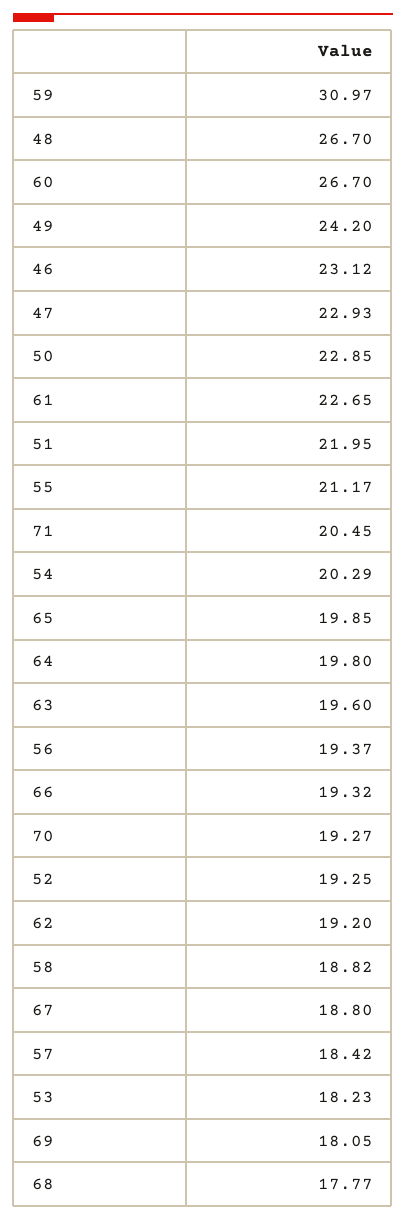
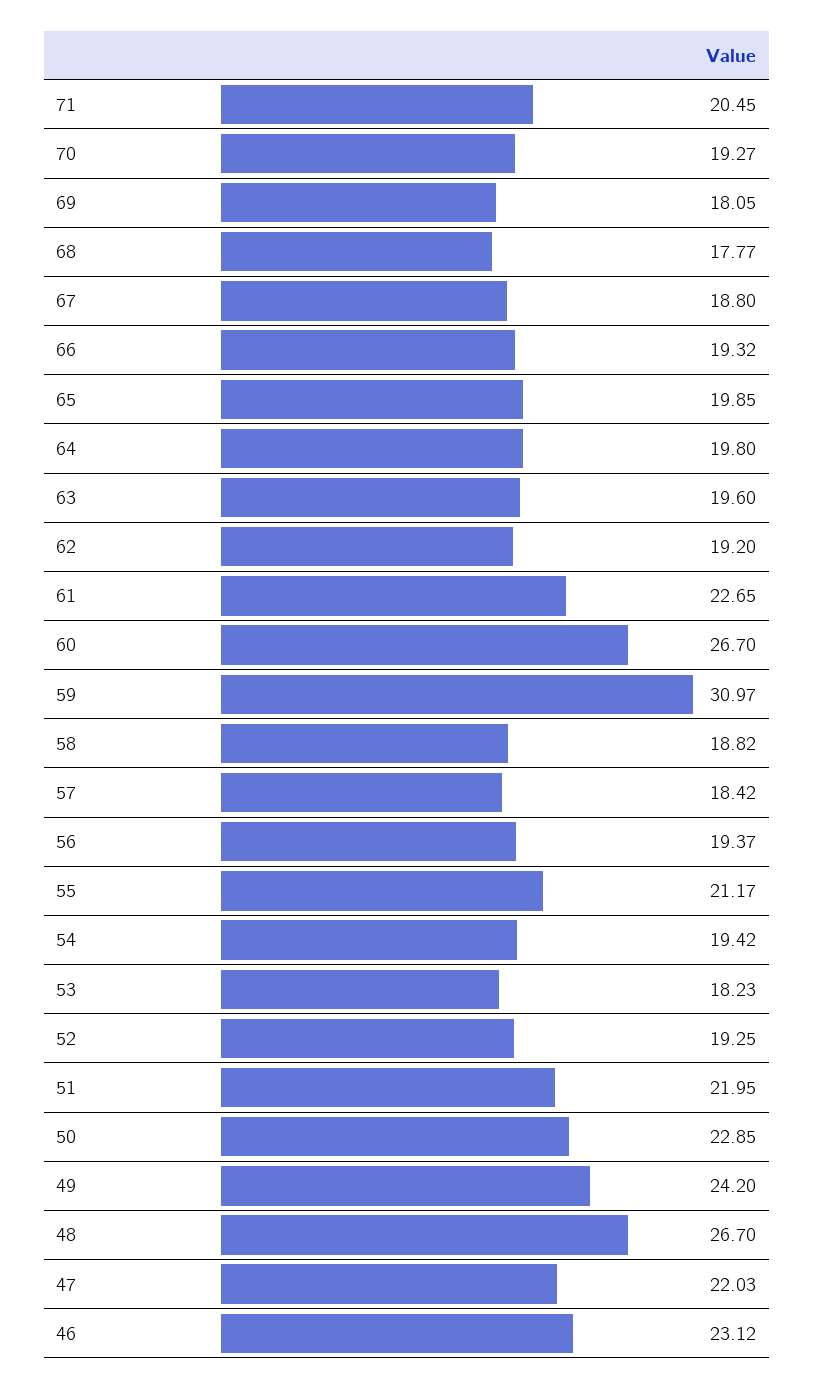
  {
    "59": 30.97,
    "48": 26.7,
    "60": 26.7,
    "49": 24.2,
    "46": 23.12,
-   "47": 22.93,
+   "47": 22.03,
    "50": 22.85,
    "61": 22.65,
    "51": 21.95,
    "55": 21.17,
    "71": 20.45,
-   "54": 20.29,
+   "54": 19.42,
    "65": 19.85,
    "64": 19.8,
    "63": 19.6,
    "56": 19.37,
    "66": 19.32,
    "70": 19.27,
    "52": 19.25,
    "62": 19.2,
    "58": 18.82,
    "67": 18.8,
    "57": 18.42,
    "53": 18.23,
    "69": 18.05,
    "68": 17.77
  }

